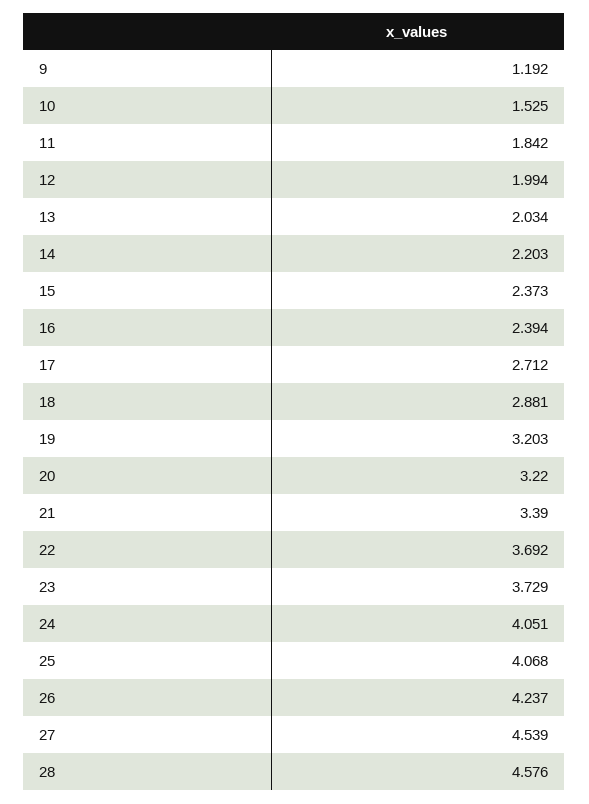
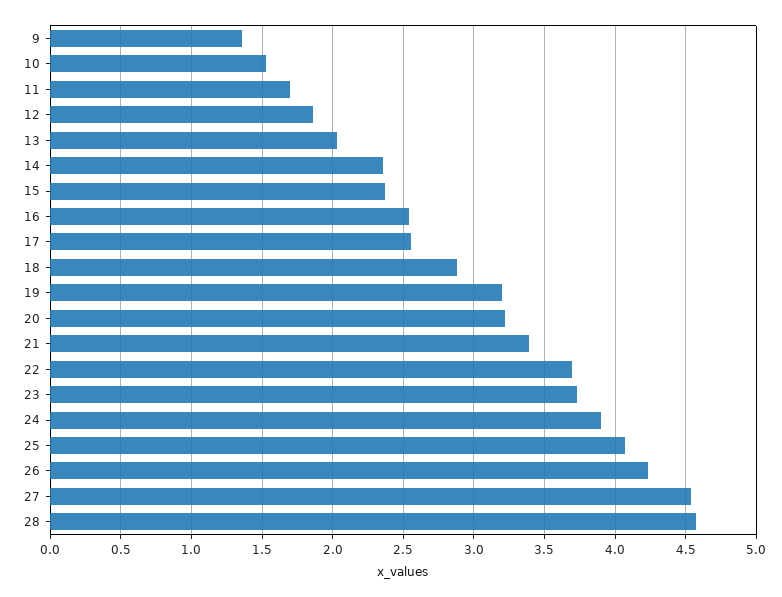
  {
-   "9": 1.192,
+   "9": 1.35,
    "10": 1.525,
-   "11": 1.842,
+   "11": 1.7,
-   "12": 1.994,
+   "12": 1.85,
    "13": 2.034,
-   "14": 2.203,
+   "14": 2.35,
    "15": 2.373,
-   "16": 2.394,
+   "16": 2.55,
-   "17": 2.712,
+   "17": 2.55,
    "18": 2.881,
    "19": 3.203,
    "20": 3.22,
    "21": 3.39,
    "22": 3.692,
    "23": 3.729,
-   "24": 4.051,
+   "24": 3.9,
    "25": 4.068,
    "26": 4.237,
    "27": 4.539,
    "28": 4.576
  }

